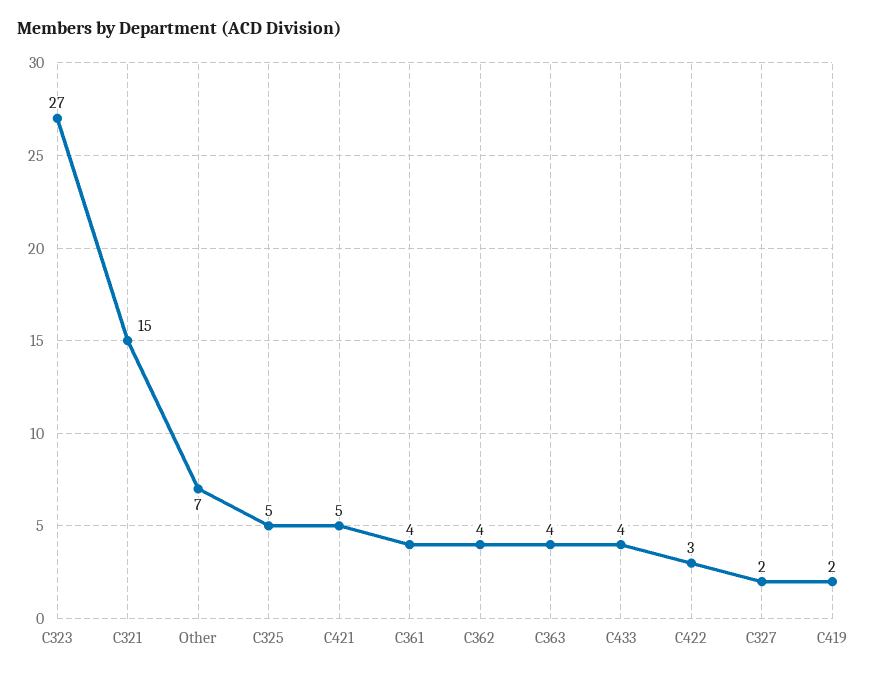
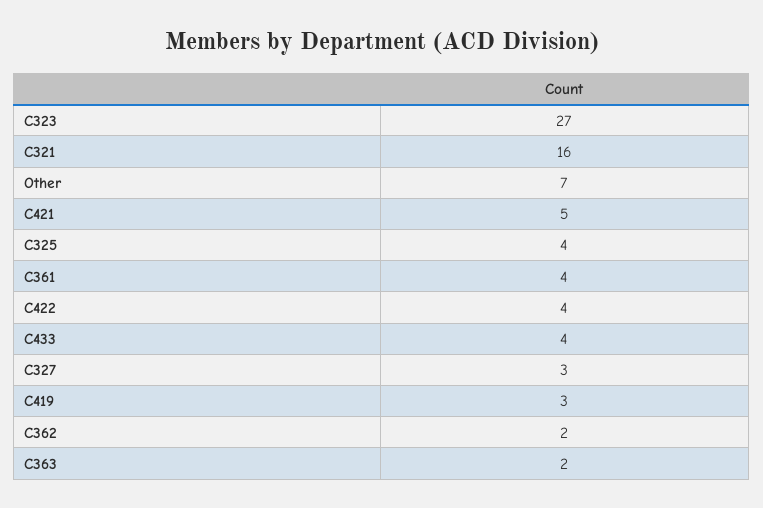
  {
    "C323": 27,
-   "C321": 15,
+   "C321": 16,
    "Other": 7,
-   "C325": 5,
+   "C325": 4,
    "C421": 5,
    "C361": 4,
-   "C362": 4,
+   "C362": 2,
-   "C363": 4,
+   "C363": 2,
    "C433": 4,
-   "C422": 3,
+   "C422": 4,
-   "C327": 2,
+   "C327": 3,
-   "C419": 2
+   "C419": 3
  }

